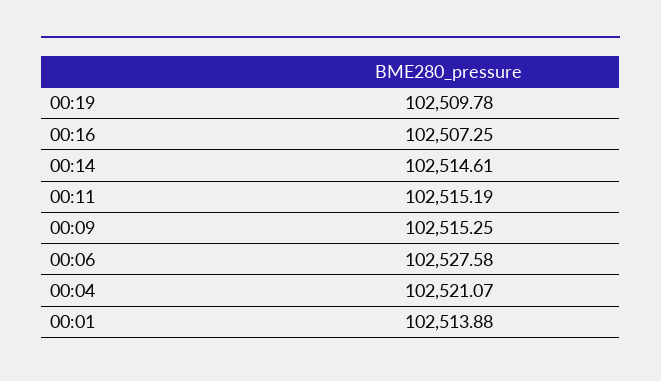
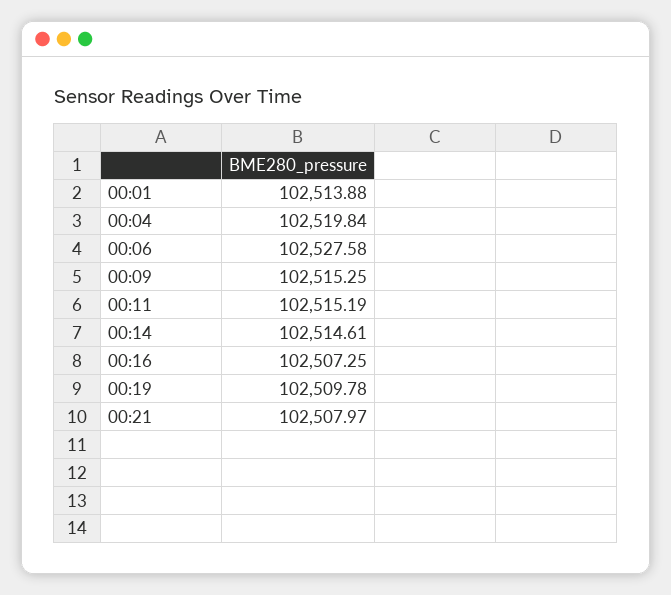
  {
    "00:19": 102509.78,
    "00:16": 102507.25,
    "00:14": 102514.61,
    "00:11": 102515.19,
    "00:09": 102515.25,
    "00:06": 102527.58,
-   "00:04": 102521.07,
+   "00:04": 102519.84,
-   "00:01": 102513.88
+   "00:01": 102513.88,
+   "00:21": 102507.97
  }

